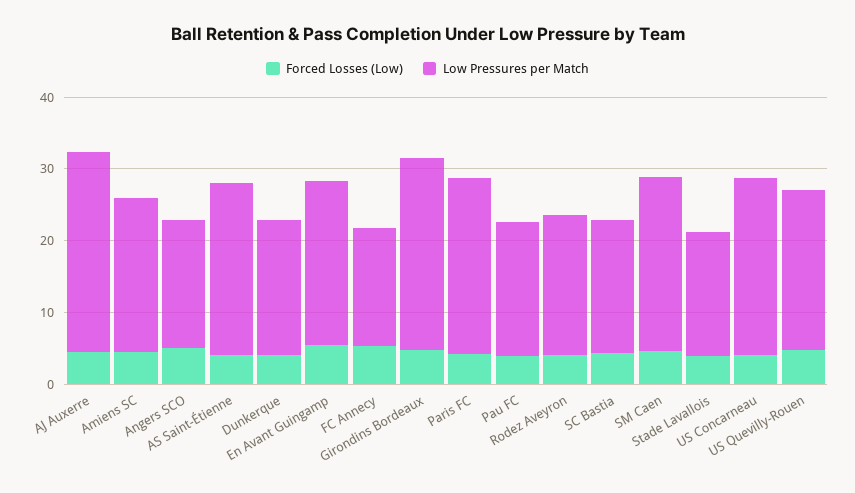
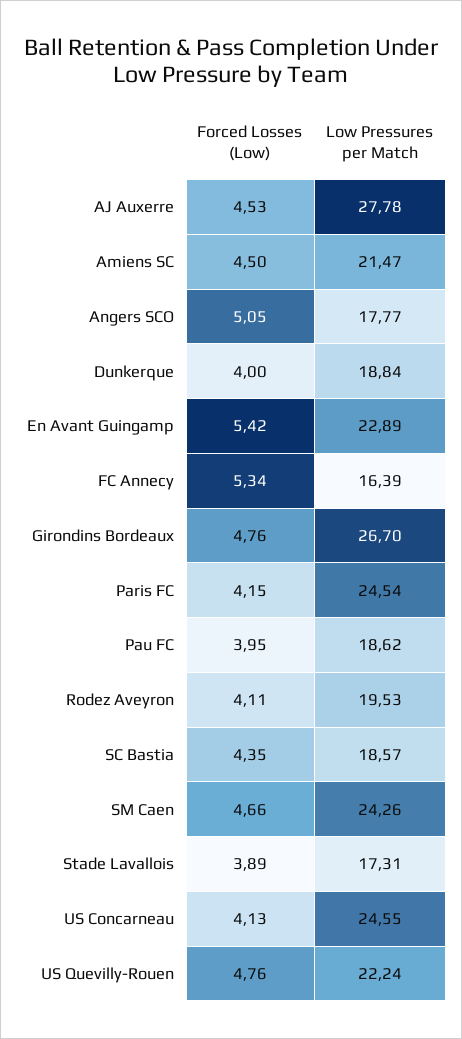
  {
    "Forced Losses (Low)": {
      "AJ Auxerre": 4.53,
      "Amiens SC": 4.5,
      "Angers SCO": 5.05,
-     "AS Saint-Étienne": 4,
      "Dunkerque": 4,
      "En Avant Guingamp": 5.42,
      "FC Annecy": 5.34,
      "Girondins Bordeaux": 4.76,
      "Paris FC": 4.15,
      "Pau FC": 3.95,
      "Rodez Aveyron": 4.11,
      "SC Bastia": 4.35,
      "SM Caen": 4.66,
      "Stade Lavallois": 3.89,
      "US Concarneau": 4.13,
      "US Quevilly-Rouen": 4.76
    },
    "Low Pressures per Match": {
      "AJ Auxerre": 27.78,
      "Amiens SC": 21.47,
      "Angers SCO": 17.77,
-     "AS Saint-Étienne": 24,
      "Dunkerque": 18.84,
      "En Avant Guingamp": 22.89,
      "FC Annecy": 16.39,
      "Girondins Bordeaux": 26.7,
      "Paris FC": 24.54,
      "Pau FC": 18.62,
      "Rodez Aveyron": 19.53,
      "SC Bastia": 18.57,
      "SM Caen": 24.26,
      "Stade Lavallois": 17.31,
      "US Concarneau": 24.55,
      "US Quevilly-Rouen": 22.24
    }
  }

